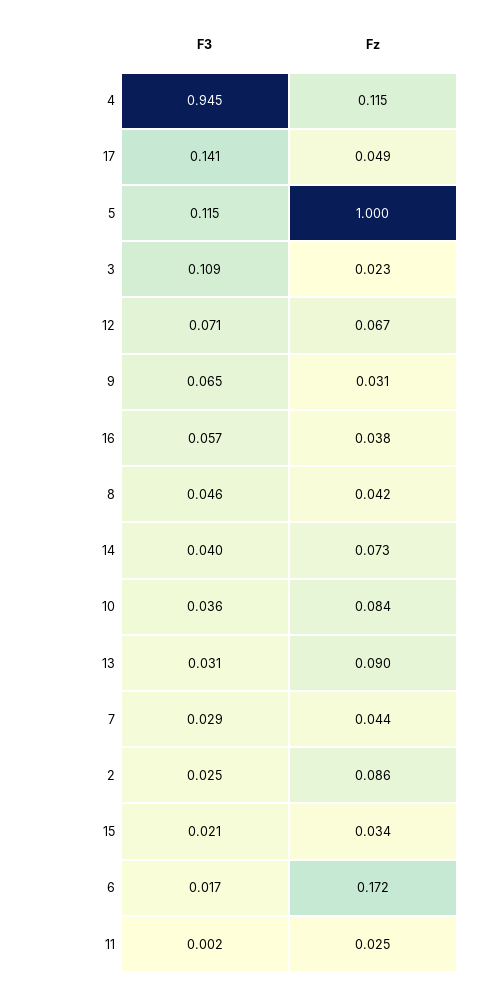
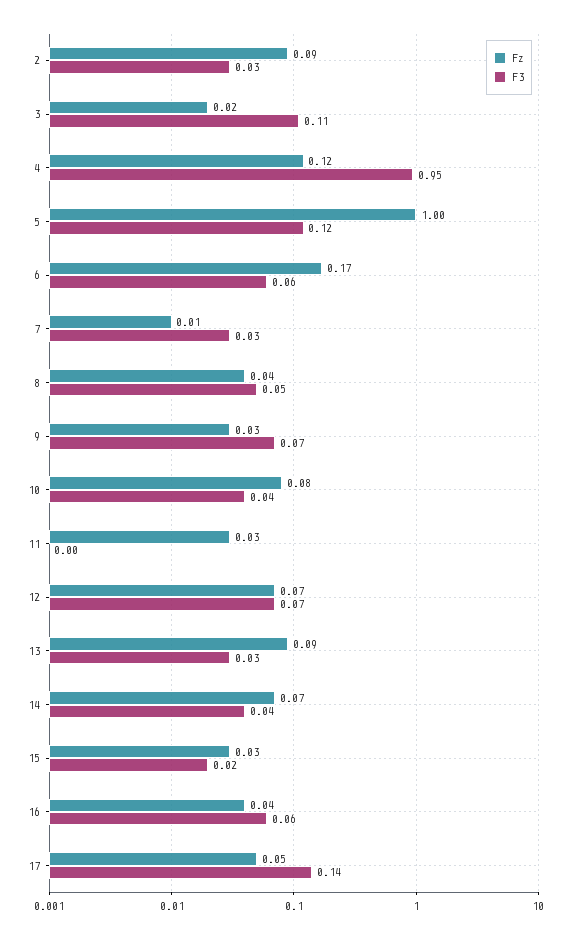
  {
    "F3": {
      "4": 0.945,
      "17": 0.141,
      "5": 0.115,
      "3": 0.109,
      "12": 0.071,
      "9": 0.065,
      "16": 0.057,
      "8": 0.046,
      "14": 0.04,
      "10": 0.036,
      "13": 0.031,
      "7": 0.029,
      "2": 0.025,
      "15": 0.021,
-     "6": 0.017,
+     "6": 0.06,
      "11": 0.002
    },
    "Fz": {
      "4": 0.115,
      "17": 0.049,
      "5": 1,
      "3": 0.023,
      "12": 0.067,
      "9": 0.031,
      "16": 0.038,
      "8": 0.042,
      "14": 0.073,
      "10": 0.084,
      "13": 0.09,
-     "7": 0.044,
+     "7": 0.01,
      "2": 0.086,
      "15": 0.034,
      "6": 0.172,
      "11": 0.025
    }
  }

